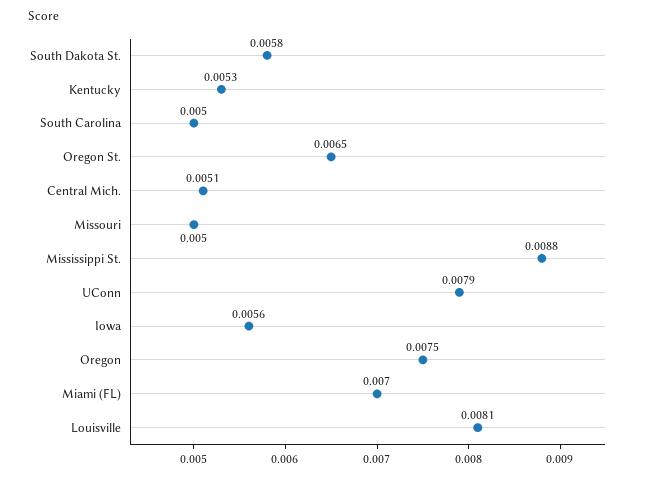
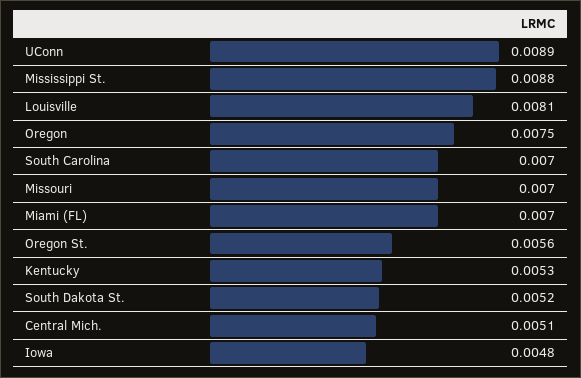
  {
-   "South Dakota St.": 0.0058,
+   "South Dakota St.": 0.0052,
    "Kentucky": 0.0053,
-   "South Carolina": 0.005,
+   "South Carolina": 0.007,
-   "Oregon St.": 0.0065,
+   "Oregon St.": 0.0056,
    "Central Mich.": 0.0051,
-   "Missouri": 0.005,
+   "Missouri": 0.007,
    "Mississippi St.": 0.0088,
-   "UConn": 0.0079,
+   "UConn": 0.0089,
-   "Iowa": 0.0056,
+   "Iowa": 0.0048,
    "Oregon": 0.0075,
    "Miami (FL)": 0.007,
    "Louisville": 0.0081
  }

